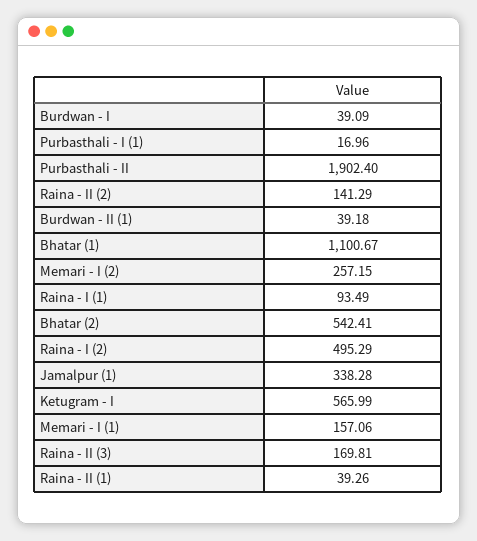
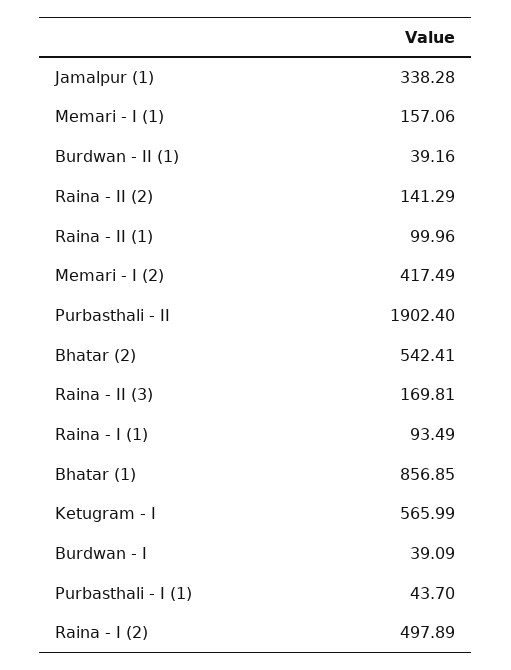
  {
    "Burdwan - I": 39.09,
-   "Purbasthali - I (1)": 16.96,
+   "Purbasthali - I (1)": 43.7,
    "Purbasthali - II": 1902.4,
    "Raina - II (2)": 141.29,
-   "Burdwan - II (1)": 39.18,
+   "Burdwan - II (1)": 39.16,
-   "Bhatar (1)": 1100.67,
+   "Bhatar (1)": 856.85,
-   "Memari - I (2)": 257.15,
+   "Memari - I (2)": 417.49,
    "Raina - I (1)": 93.49,
    "Bhatar (2)": 542.41,
-   "Raina - I (2)": 495.29,
+   "Raina - I (2)": 497.89,
    "Jamalpur (1)": 338.28,
    "Ketugram - I": 565.99,
    "Memari - I (1)": 157.06,
    "Raina - II (3)": 169.81,
-   "Raina - II (1)": 39.26
+   "Raina - II (1)": 99.96
  }

